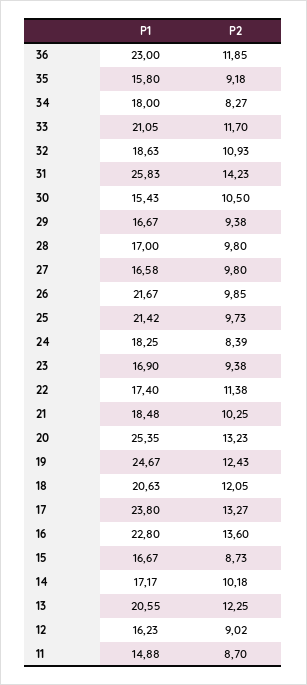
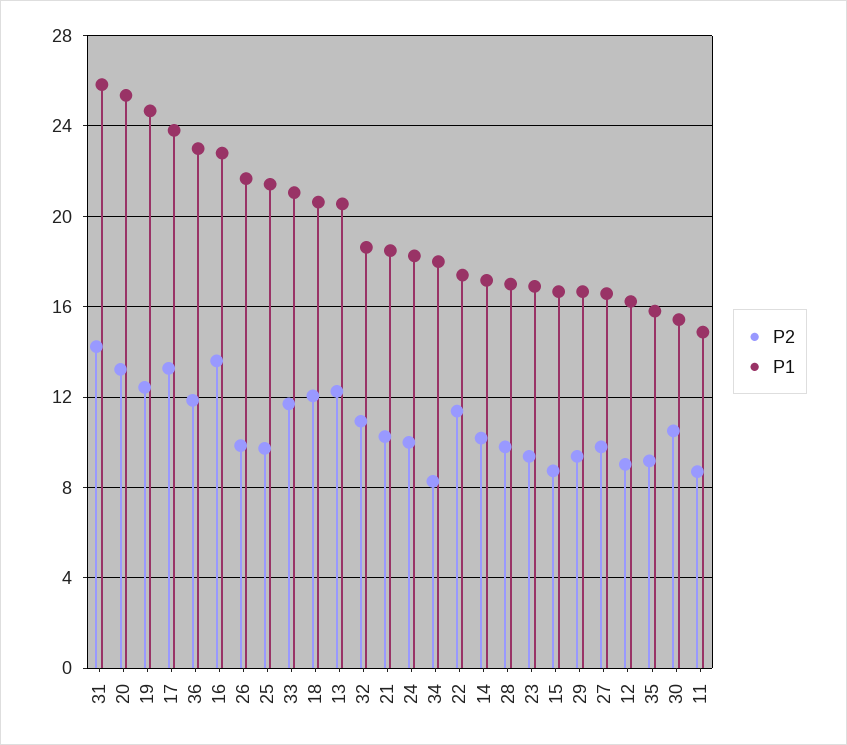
  {
    "P1": {
      "36": 23,
      "35": 15.8,
      "34": 18,
      "33": 21.05,
      "32": 18.63,
      "31": 25.83,
      "30": 15.43,
      "29": 16.67,
      "28": 17,
      "27": 16.58,
      "26": 21.67,
      "25": 21.42,
      "24": 18.25,
      "23": 16.9,
      "22": 17.4,
      "21": 18.48,
      "20": 25.35,
      "19": 24.67,
      "18": 20.63,
      "17": 23.8,
      "16": 22.8,
      "15": 16.67,
      "14": 17.17,
      "13": 20.55,
      "12": 16.23,
      "11": 14.88
    },
    "P2": {
      "36": 11.85,
      "35": 9.18,
      "34": 8.27,
      "33": 11.7,
      "32": 10.93,
      "31": 14.23,
      "30": 10.5,
      "29": 9.38,
      "28": 9.8,
      "27": 9.8,
      "26": 9.85,
      "25": 9.73,
-     "24": 8.39,
+     "24": 10,
      "23": 9.38,
      "22": 11.38,
      "21": 10.25,
      "20": 13.23,
      "19": 12.43,
      "18": 12.05,
      "17": 13.27,
      "16": 13.6,
      "15": 8.73,
      "14": 10.18,
      "13": 12.25,
      "12": 9.02,
      "11": 8.7
    }
  }

